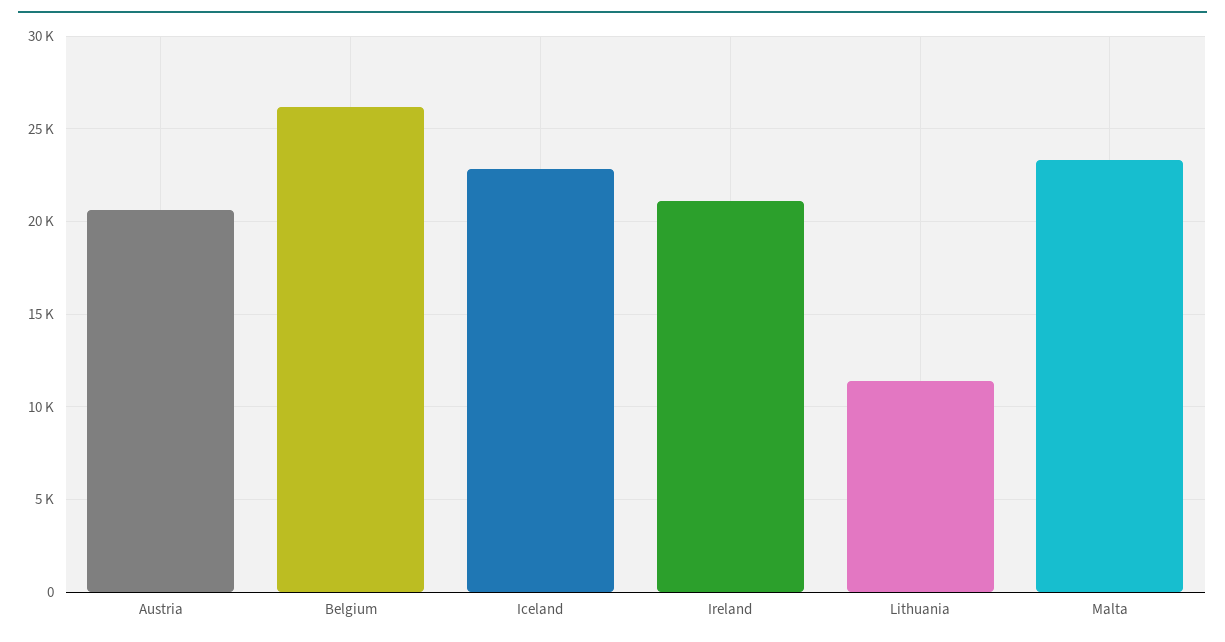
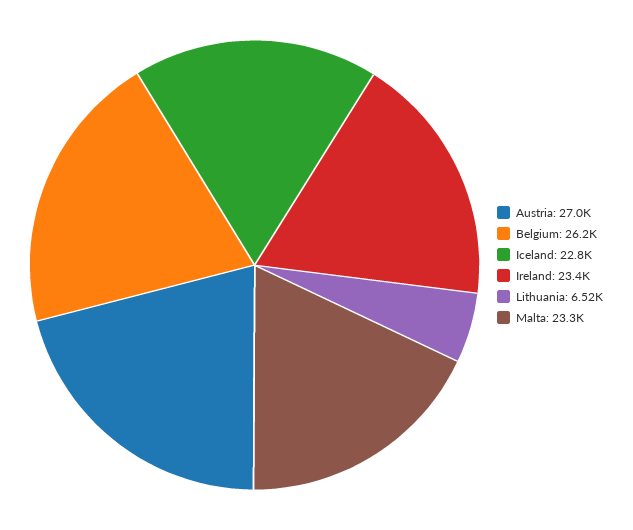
  {
-   "Austria": 20500,
+   "Austria": 27000,
    "Belgium": 26200,
    "Iceland": 22800,
-   "Ireland": 21000,
+   "Ireland": 23400,
-   "Lithuania": 11500,
+   "Lithuania": 6520,
    "Malta": 23300
  }

